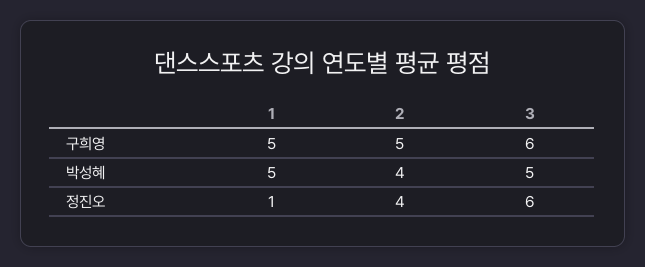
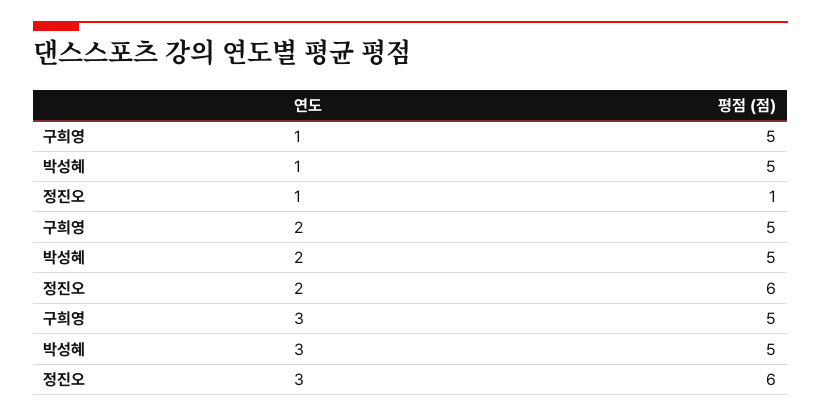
  {
    "1": {
      "구희영": 5,
      "박성혜": 5,
      "정진오": 1
    },
    "2": {
      "구희영": 5,
-     "박성혜": 4,
+     "박성혜": 5,
-     "정진오": 4
+     "정진오": 6
    },
    "3": {
-     "구희영": 6,
+     "구희영": 5,
      "박성혜": 5,
      "정진오": 6
    }
  }

